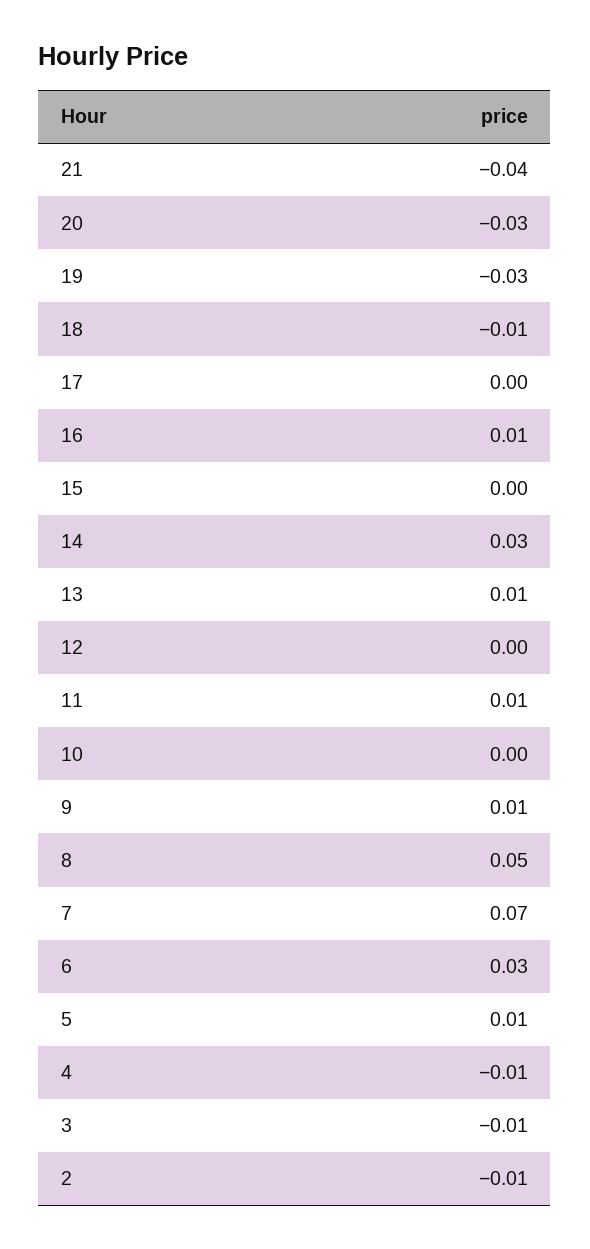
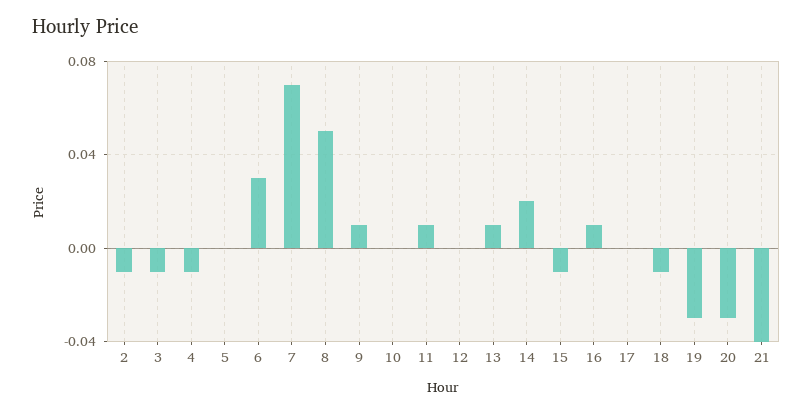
  {
    "21": -0.04,
    "20": -0.03,
    "19": -0.03,
    "18": -0.01,
    "17": 0,
    "16": 0.01,
-   "15": 0,
+   "15": -0.01,
-   "14": 0.03,
+   "14": 0.02,
    "13": 0.01,
    "12": 0,
    "11": 0.01,
    "10": 0,
    "9": 0.01,
    "8": 0.05,
    "7": 0.07,
    "6": 0.03,
-   "5": 0.01,
+   "5": 0,
    "4": -0.01,
    "3": -0.01,
    "2": -0.01
  }

